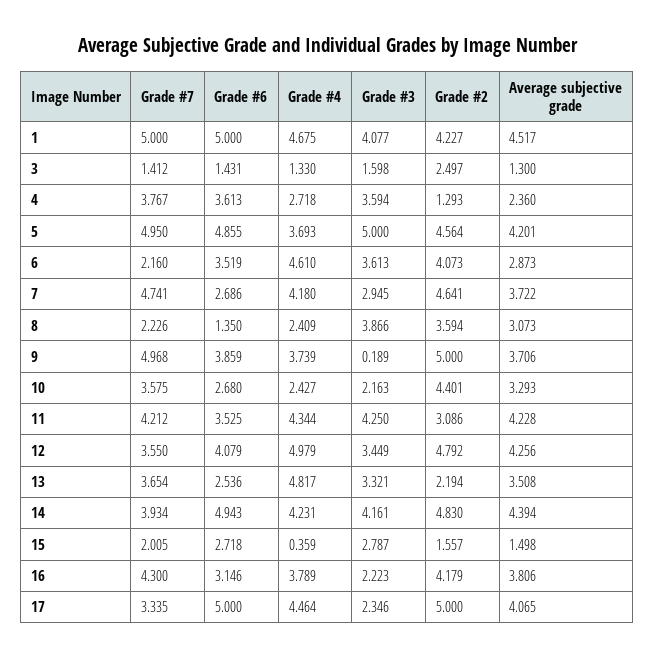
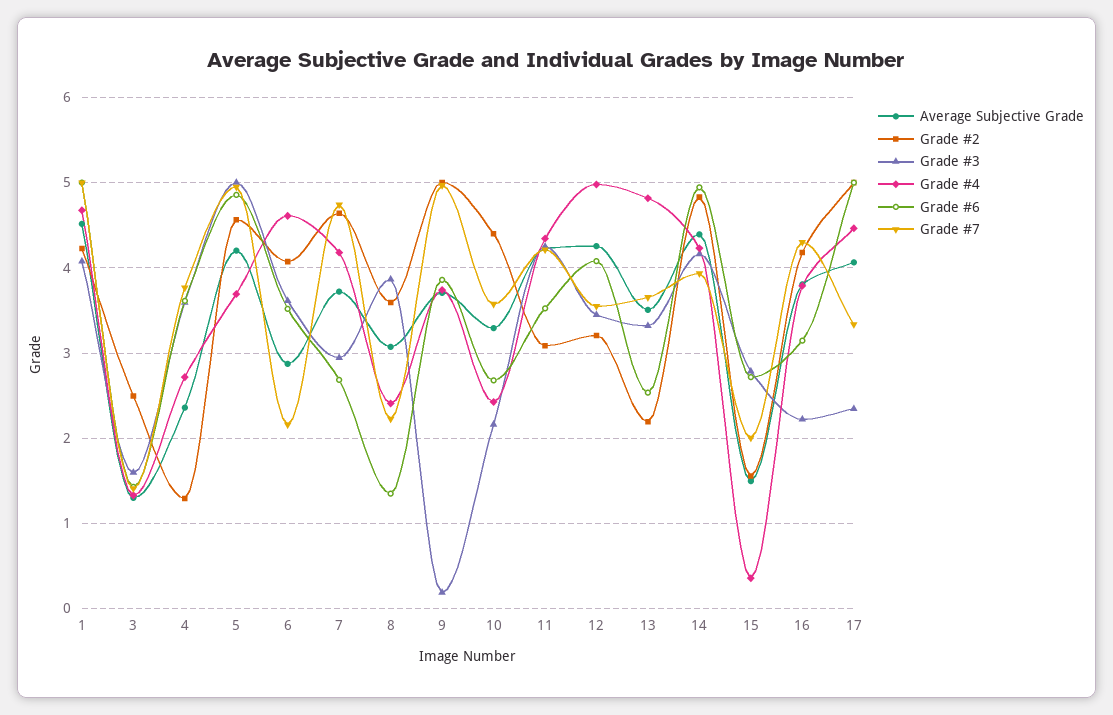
  {
    "Grade #7": {
      "1": 5,
      "3": 1.412,
      "4": 3.767,
      "5": 4.95,
      "6": 2.16,
      "7": 4.741,
      "8": 2.226,
      "9": 4.968,
      "10": 3.575,
      "11": 4.212,
      "12": 3.55,
      "13": 3.654,
      "14": 3.934,
      "15": 2.005,
      "16": 4.3,
      "17": 3.335
    },
    "Grade #6": {
      "1": 5,
      "3": 1.431,
      "4": 3.613,
      "5": 4.855,
      "6": 3.519,
      "7": 2.686,
      "8": 1.35,
      "9": 3.859,
      "10": 2.68,
      "11": 3.525,
      "12": 4.079,
      "13": 2.536,
      "14": 4.943,
      "15": 2.718,
      "16": 3.146,
      "17": 5
    },
    "Grade #4": {
      "1": 4.675,
      "3": 1.33,
      "4": 2.718,
      "5": 3.693,
      "6": 4.61,
      "7": 4.18,
      "8": 2.409,
      "9": 3.739,
      "10": 2.427,
      "11": 4.344,
      "12": 4.979,
      "13": 4.817,
      "14": 4.231,
      "15": 0.359,
      "16": 3.789,
      "17": 4.464
    },
    "Grade #3": {
      "1": 4.077,
      "3": 1.598,
      "4": 3.594,
      "5": 5,
      "6": 3.613,
      "7": 2.945,
      "8": 3.866,
      "9": 0.189,
      "10": 2.163,
      "11": 4.25,
      "12": 3.449,
      "13": 3.321,
      "14": 4.161,
      "15": 2.787,
      "16": 2.223,
      "17": 2.346
    },
    "Grade #2": {
      "1": 4.227,
      "3": 2.497,
      "4": 1.293,
      "5": 4.564,
      "6": 4.073,
      "7": 4.641,
      "8": 3.594,
      "9": 5,
      "10": 4.401,
      "11": 3.086,
-     "12": 4.792,
+     "12": 3.2,
      "13": 2.194,
      "14": 4.83,
      "15": 1.557,
      "16": 4.179,
      "17": 5
    },
    "Average subjective grade": {
      "1": 4.517,
      "3": 1.3,
      "4": 2.36,
      "5": 4.201,
      "6": 2.873,
      "7": 3.722,
      "8": 3.073,
      "9": 3.706,
      "10": 3.293,
      "11": 4.228,
      "12": 4.256,
      "13": 3.508,
      "14": 4.394,
      "15": 1.498,
      "16": 3.806,
      "17": 4.065
    }
  }

